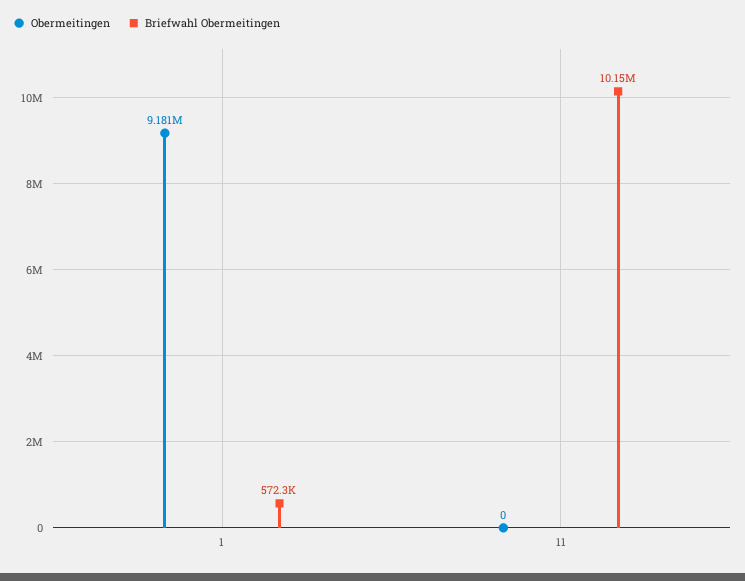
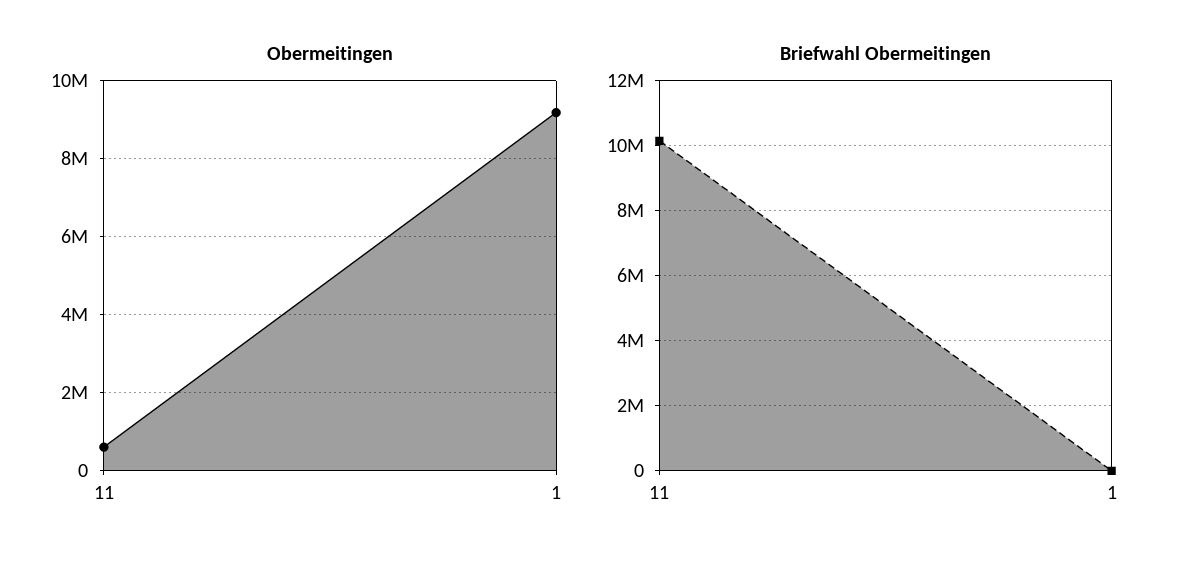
  {
    "Obermeitingen": {
      "1": 9181000,
-     "11": 0
+     "11": 600000
    },
    "Briefwahl Obermeitingen": {
-     "1": 572300,
+     "1": 0,
      "11": 10150000
    }
  }

